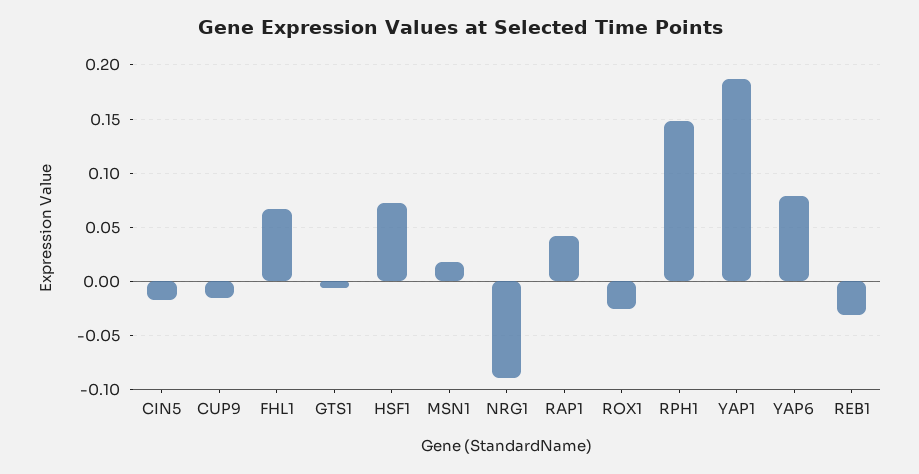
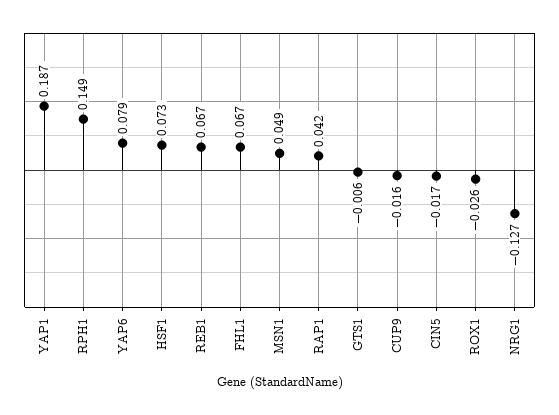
  {
    "CIN5": -0.017,
    "CUP9": -0.016,
    "FHL1": 0.067,
    "GTS1": -0.006,
    "HSF1": 0.073,
-   "MSN1": 0.02,
+   "MSN1": 0.049,
-   "NRG1": -0.09,
+   "NRG1": -0.127,
    "RAP1": 0.042,
    "ROX1": -0.026,
    "RPH1": 0.149,
    "YAP1": 0.187,
    "YAP6": 0.079,
-   "REB1": -0.03
+   "REB1": 0.067
  }

